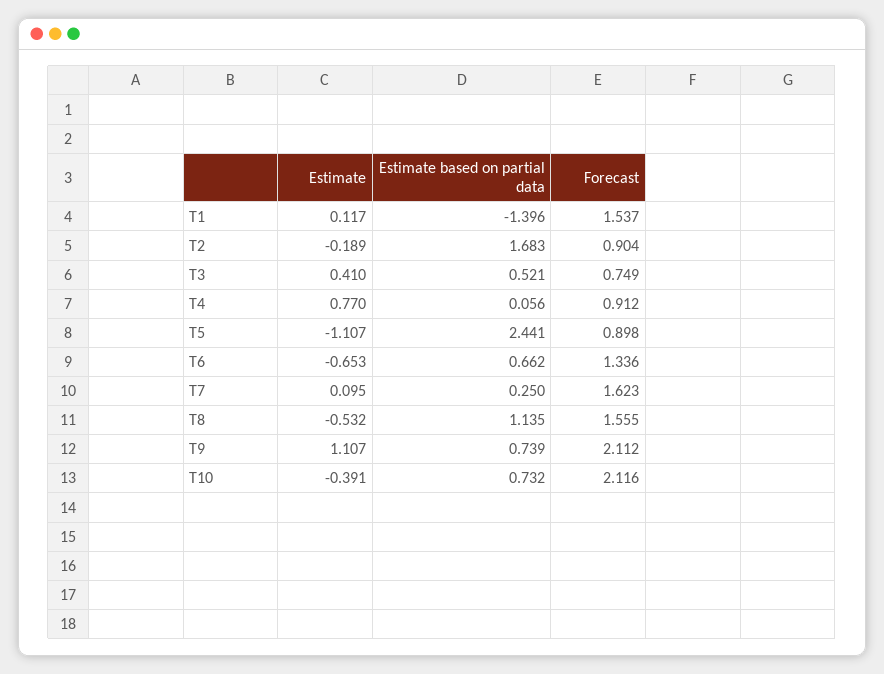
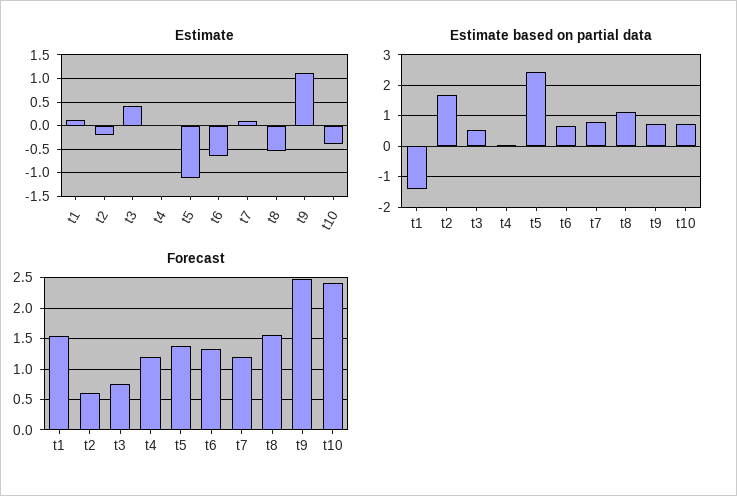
  {
    "Estimate": {
      "T1": 0.117,
      "T2": -0.189,
      "T3": 0.41,
-     "T4": 0.77,
+     "T4": 0,
      "T5": -1.107,
      "T6": -0.653,
      "T7": 0.095,
      "T8": -0.532,
      "T9": 1.107,
      "T10": -0.391
    },
    "Estimate based on partial data": {
      "T1": -1.396,
      "T2": 1.683,
      "T3": 0.521,
      "T4": 0.056,
      "T5": 2.441,
      "T6": 0.662,
-     "T7": 0.25,
+     "T7": 0.8,
      "T8": 1.135,
      "T9": 0.739,
      "T10": 0.732
    },
    "Forecast": {
      "T1": 1.537,
-     "T2": 0.904,
+     "T2": 0.6,
      "T3": 0.749,
-     "T4": 0.912,
+     "T4": 1.2,
-     "T5": 0.898,
+     "T5": 1.4,
      "T6": 1.336,
-     "T7": 1.623,
+     "T7": 1.2,
      "T8": 1.555,
-     "T9": 2.112,
+     "T9": 2.5,
-     "T10": 2.116
+     "T10": 2.4
    }
  }

